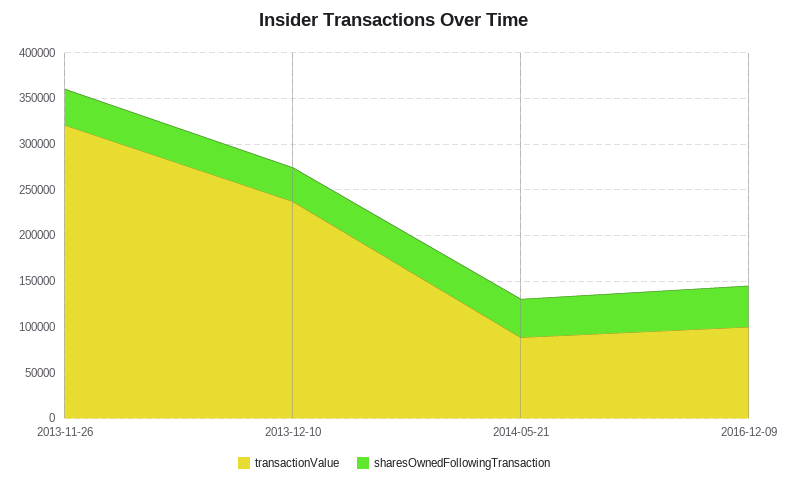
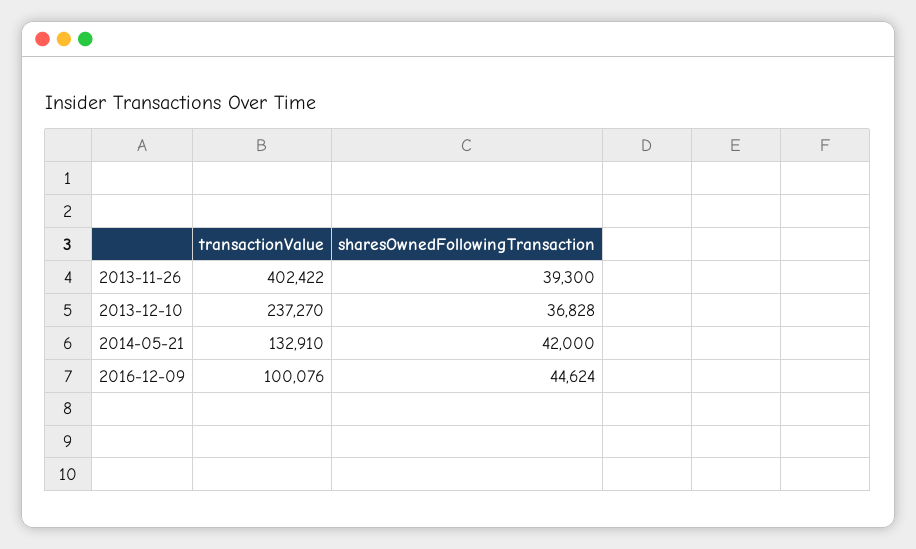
  {
    "transactionValue": {
-     "2013-11-26": 320000,
+     "2013-11-26": 402422,
      "2013-12-10": 237270,
-     "2014-05-21": 90000,
+     "2014-05-21": 132910,
      "2016-12-09": 100076
    },
    "sharesOwnedFollowingTransaction": {
      "2013-11-26": 39300,
      "2013-12-10": 36828,
      "2014-05-21": 42000,
      "2016-12-09": 44624
    }
  }

